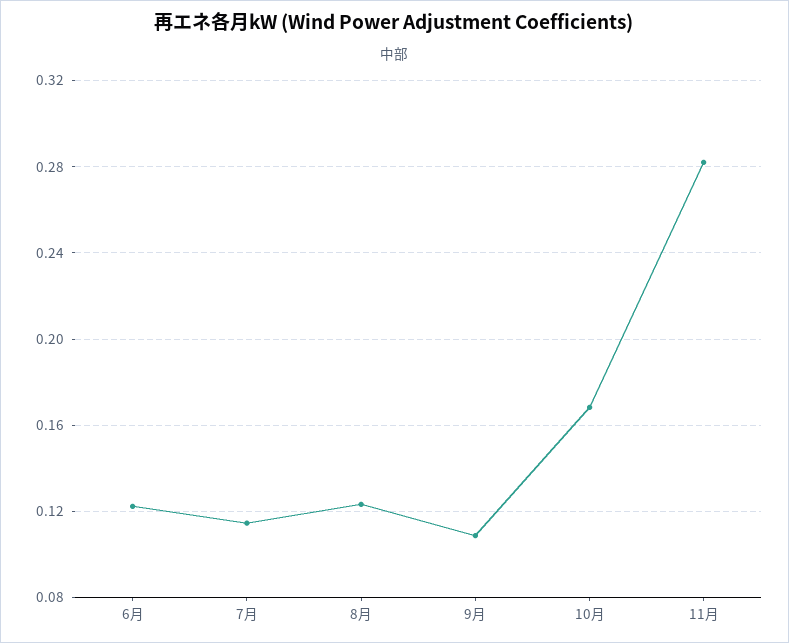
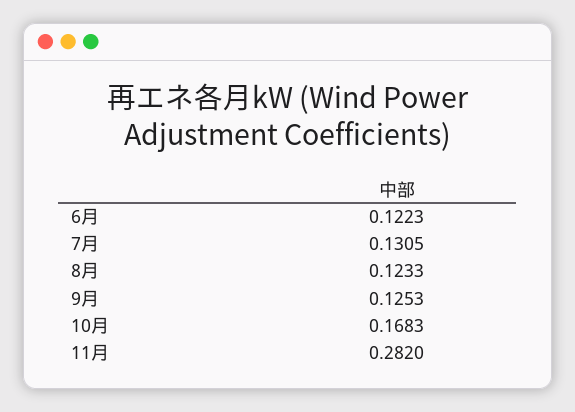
  {
    "6月": 0.1223,
-   "7月": 0.115,
+   "7月": 0.1305,
    "8月": 0.1233,
-   "9月": 0.11,
+   "9月": 0.1253,
    "10月": 0.1683,
    "11月": 0.282
  }

